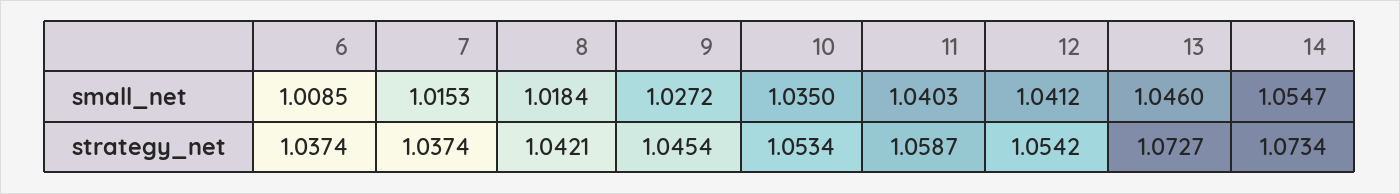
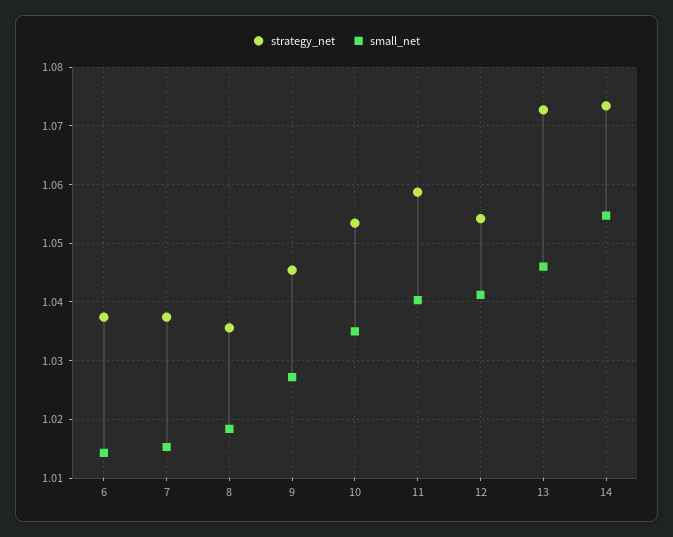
  {
    "small_net": {
-     "6": 1.0085,
+     "6": 1.014,
      "7": 1.0153,
      "8": 1.0184,
      "9": 1.0272,
      "10": 1.035,
      "11": 1.0403,
      "12": 1.0412,
      "13": 1.046,
      "14": 1.0547
    },
    "strategy_net": {
      "6": 1.0374,
      "7": 1.0374,
-     "8": 1.0421,
+     "8": 1.036,
      "9": 1.0454,
      "10": 1.0534,
      "11": 1.0587,
      "12": 1.0542,
      "13": 1.0727,
      "14": 1.0734
    }
  }

